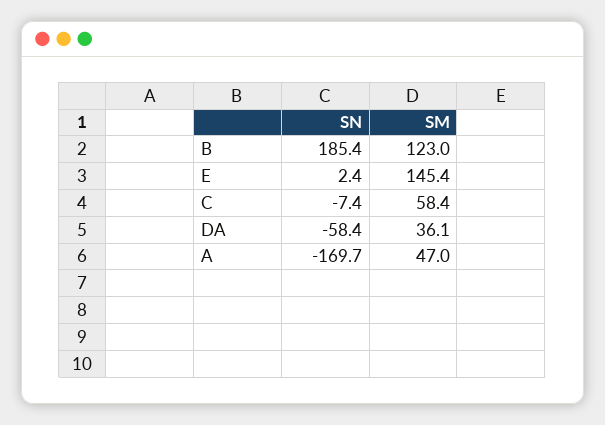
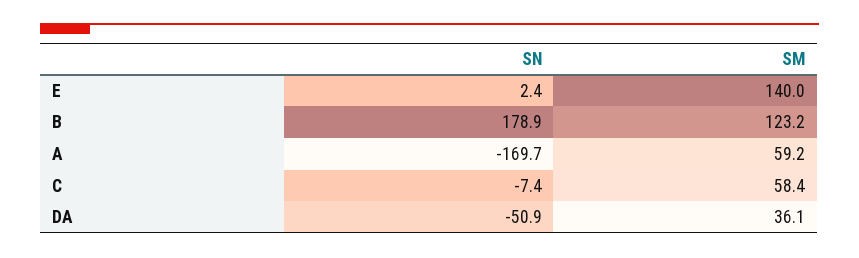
  {
    "SN": {
-     "B": 185.4,
+     "B": 178.9,
      "E": 2.4,
      "C": -7.4,
-     "DA": -58.4,
+     "DA": -50.9,
      "A": -169.7
    },
    "SM": {
-     "B": 123,
+     "B": 123.2,
-     "E": 145.4,
+     "E": 140,
      "C": 58.4,
      "DA": 36.1,
-     "A": 47
+     "A": 59.2
    }
  }

